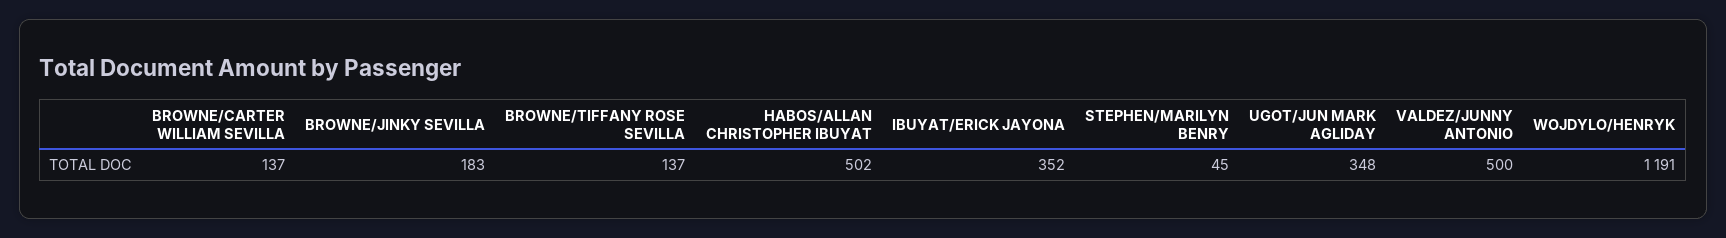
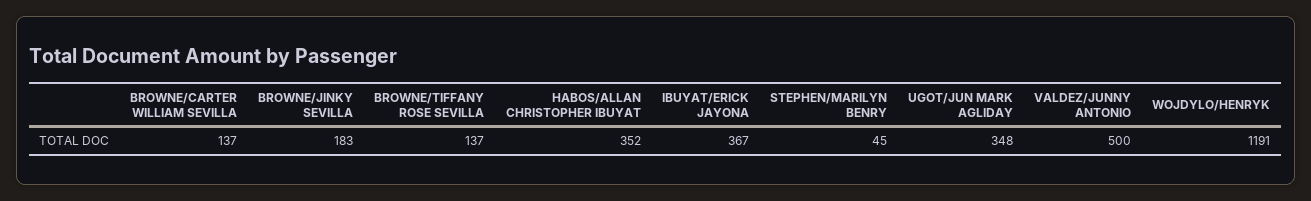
  {
    "BROWNE/CARTER WILLIAM SEVILLA": 137,
    "BROWNE/JINKY SEVILLA": 183,
    "BROWNE/TIFFANY ROSE SEVILLA": 137,
-   "HABOS/ALLAN CHRISTOPHER IBUYAT": 502,
+   "HABOS/ALLAN CHRISTOPHER IBUYAT": 352,
-   "IBUYAT/ERICK JAYONA": 352,
+   "IBUYAT/ERICK JAYONA": 367,
    "STEPHEN/MARILYN BENRY": 45,
    "UGOT/JUN MARK AGLIDAY": 348,
    "VALDEZ/JUNNY ANTONIO": 500,
    "WOJDYLO/HENRYK": 1191
  }

